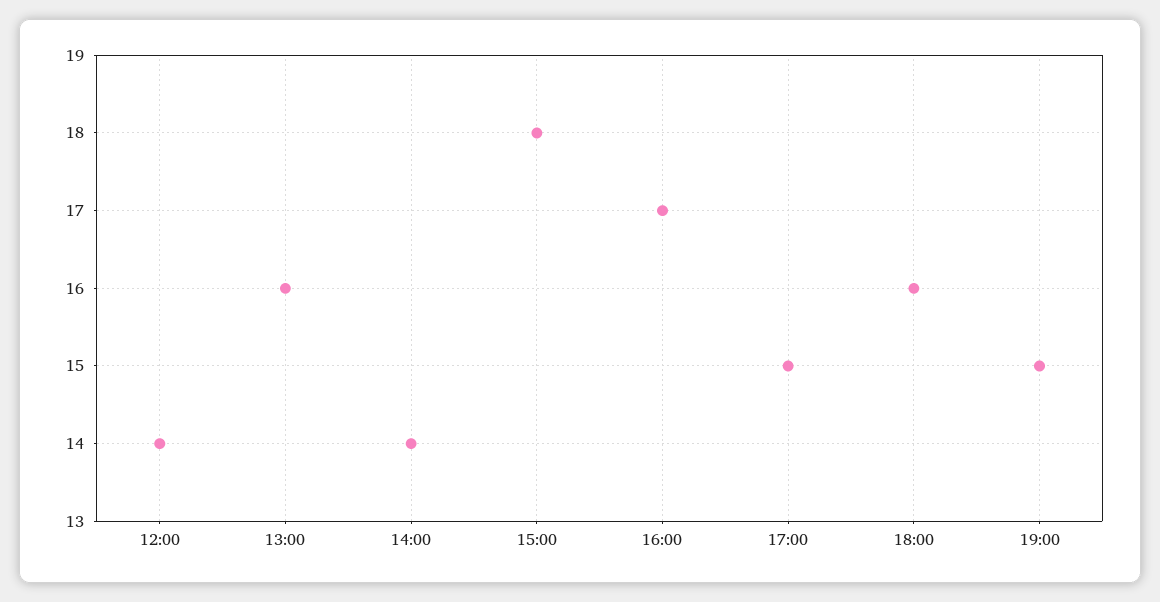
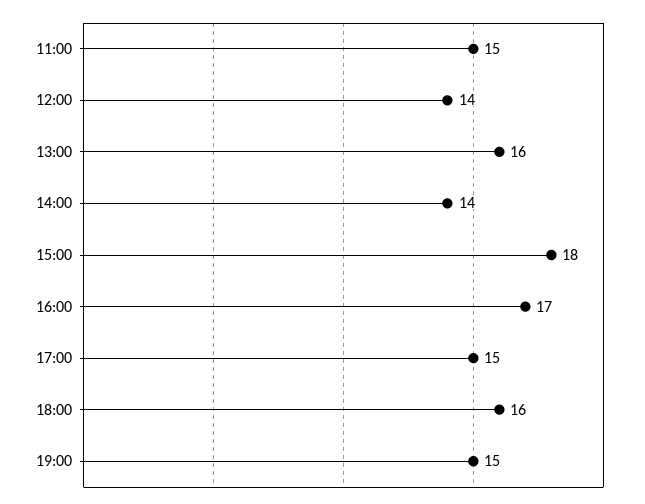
  {
    "12:00": 14,
    "13:00": 16,
    "14:00": 14,
    "15:00": 18,
    "16:00": 17,
    "17:00": 15,
    "18:00": 16,
-   "19:00": 15
+   "19:00": 15,
+   "11:00": 15
  }

